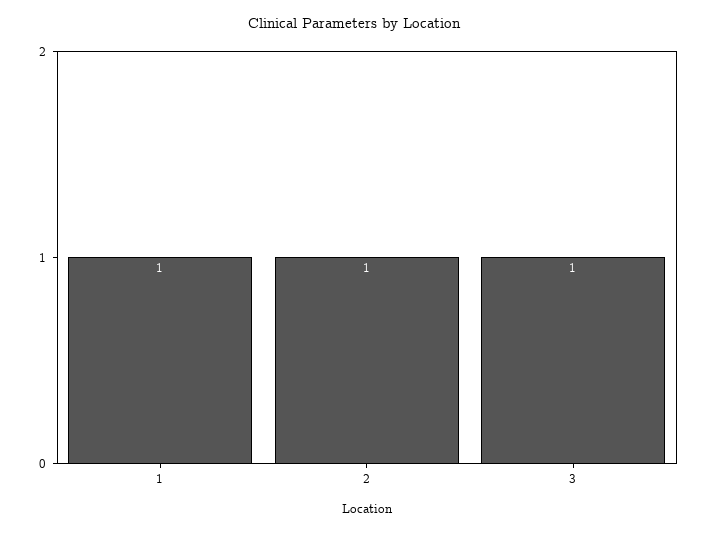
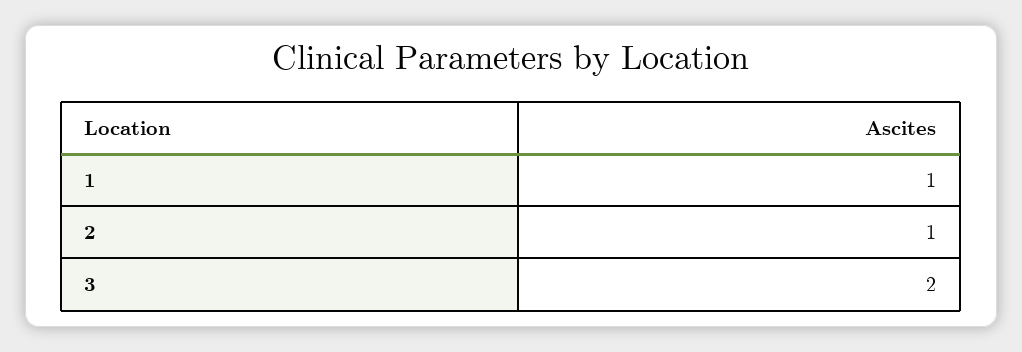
  {
    "1": 1,
    "2": 1,
-   "3": 1
+   "3": 2
  }

